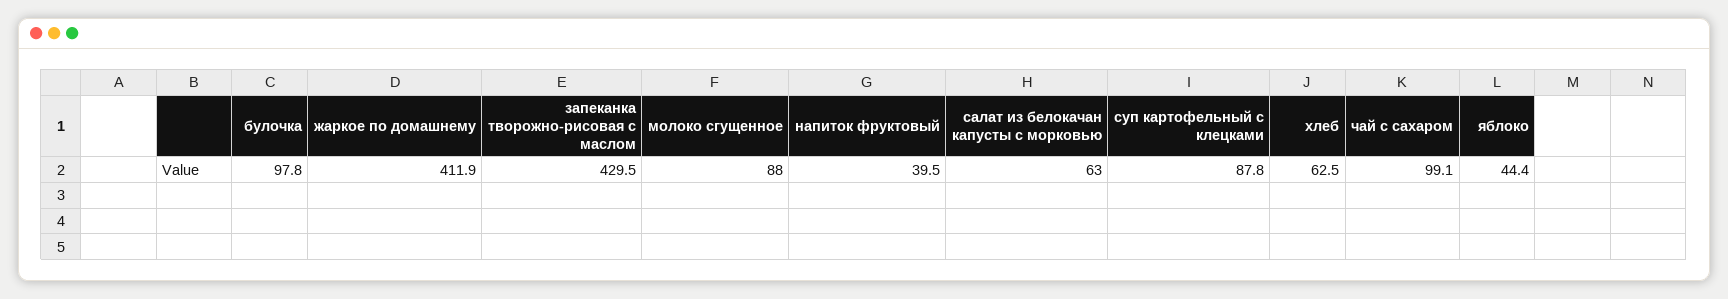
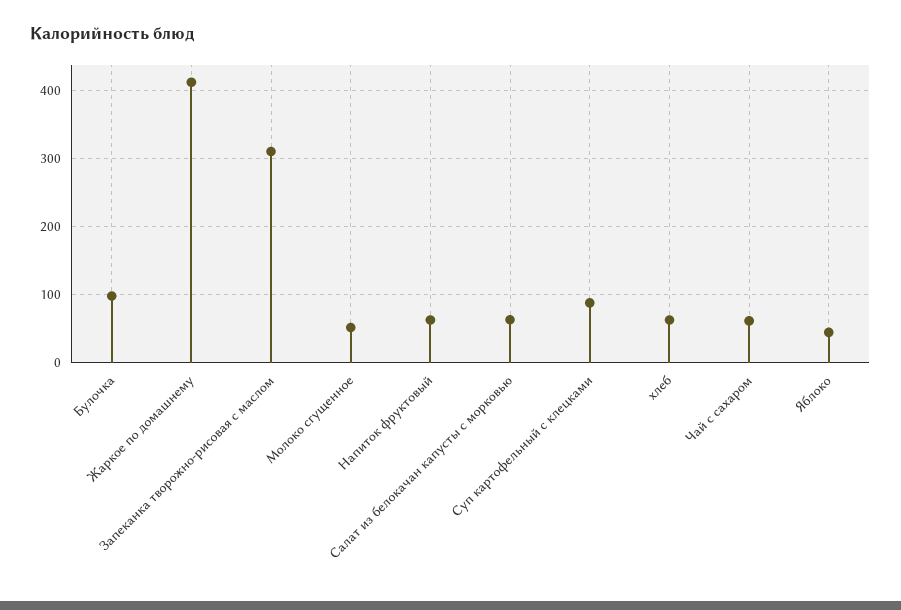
  {
    "булочка": 97.8,
    "жаркое по домашнему": 411.9,
-   "запеканка творожно-рисовая с маслом": 429.5,
+   "запеканка творожно-рисовая с маслом": 310,
-   "молоко сгущенное": 88,
+   "молоко сгущенное": 50,
-   "напиток фруктовый": 39.5,
+   "напиток фруктовый": 60,
    "салат из белокачан капусты с морковью": 63,
    "суп картофельный с клецками": 87.8,
    "хлеб": 62.5,
-   "чай с сахаром": 99.1,
+   "чай с сахаром": 60,
    "яблоко": 44.4
  }

